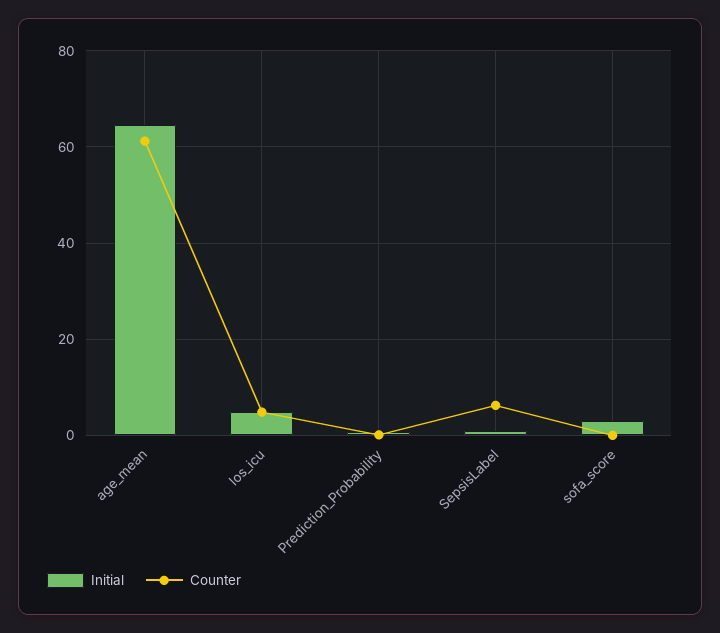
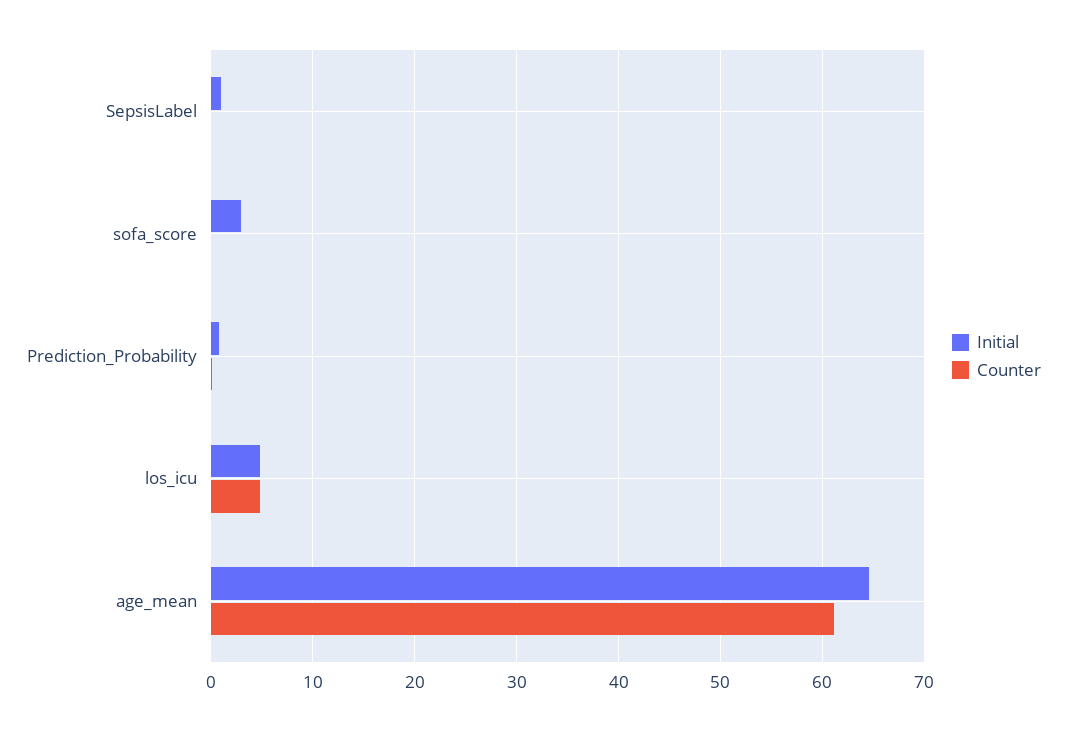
  {
    "Initial": {
      "age_mean": 65,
      "los_icu": 5,
      "Prediction_Probability": 1,
      "SepsisLabel": 1,
      "sofa_score": 3
    },
    "Counter": {
      "age_mean": 61,
      "los_icu": 5,
      "Prediction_Probability": 0,
-     "SepsisLabel": 6,
+     "SepsisLabel": 0,
      "sofa_score": 0
    }
  }

